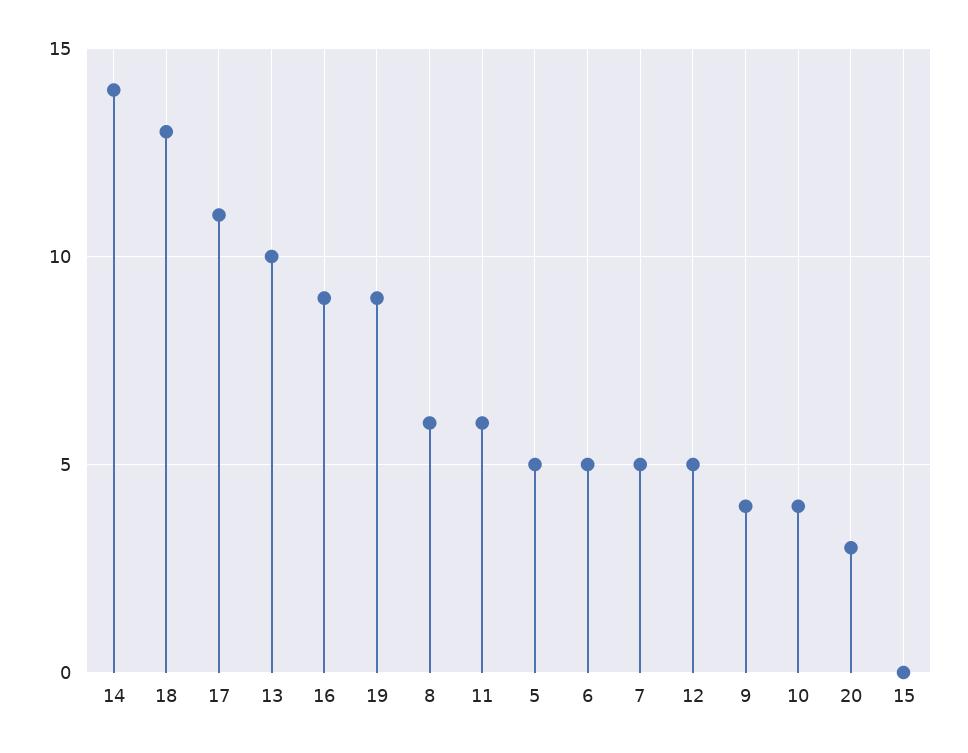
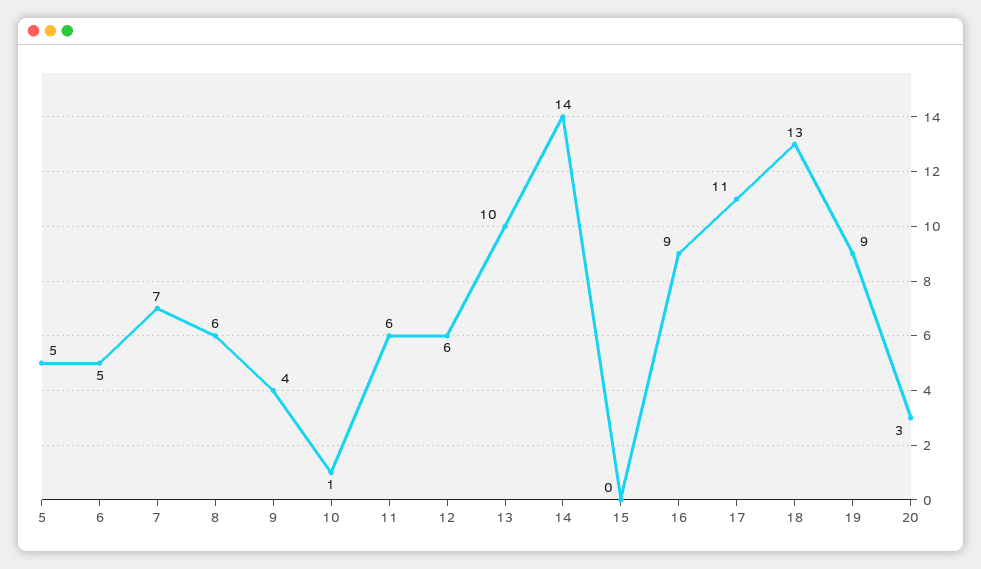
  {
    "14": 14,
    "18": 13,
    "17": 11,
    "13": 10,
    "16": 9,
    "19": 9,
    "8": 6,
    "11": 6,
    "5": 5,
    "6": 5,
-   "7": 5,
+   "7": 7,
-   "12": 5,
+   "12": 6,
    "9": 4,
-   "10": 4,
+   "10": 1,
    "20": 3,
    "15": 0
  }

